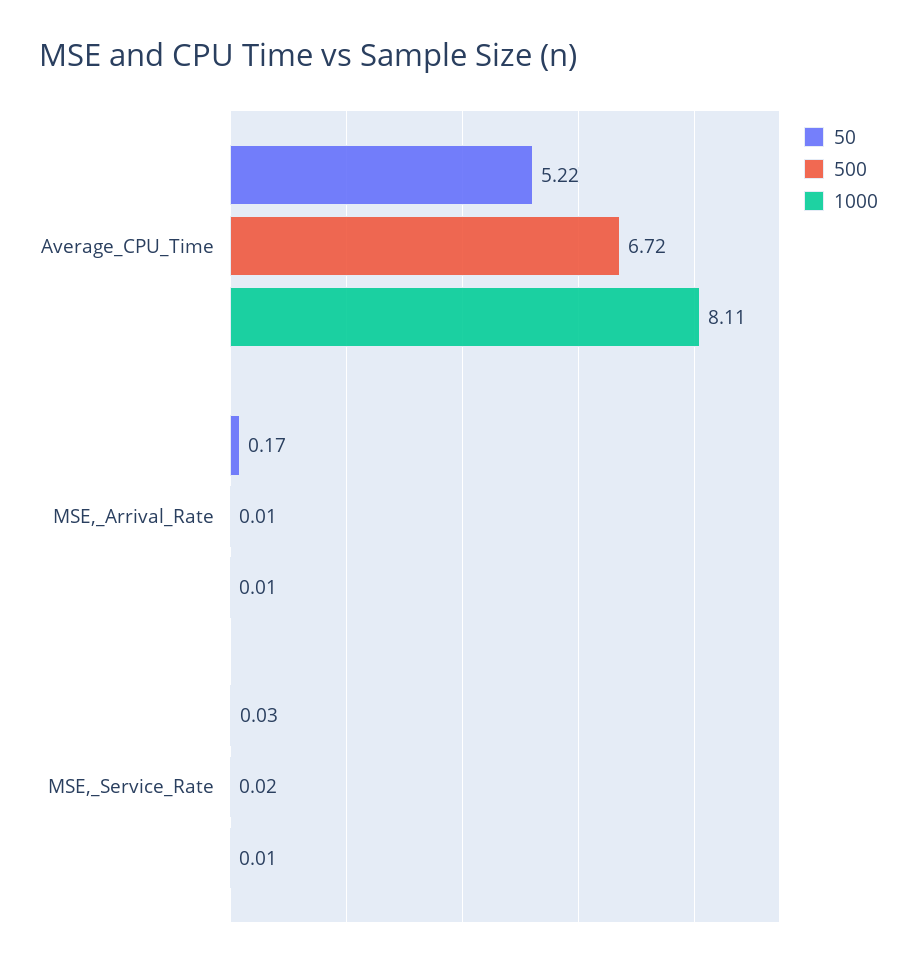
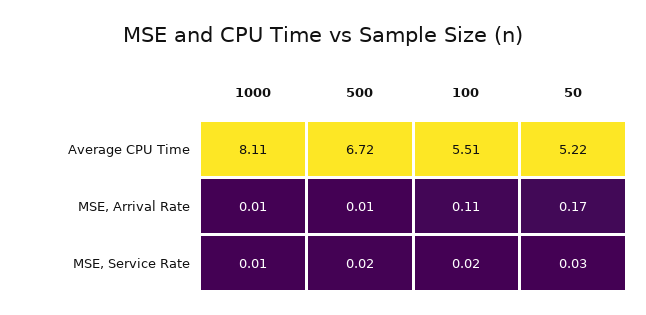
  {
    "50": {
      "Average_CPU_Time": 5.22,
      "MSE,_Arrival_Rate": 0.17,
      "MSE,_Service_Rate": 0.03
    },
    "500": {
      "Average_CPU_Time": 6.72,
      "MSE,_Arrival_Rate": 0.01,
      "MSE,_Service_Rate": 0.02
    },
    "1000": {
      "Average_CPU_Time": 8.11,
      "MSE,_Arrival_Rate": 0.01,
      "MSE,_Service_Rate": 0.01
-   }
+   },
+   "100": {
+     "Average_CPU_Time": 5.51,
+     "MSE,_Arrival_Rate": 0.11,
+     "MSE,_Service_Rate": 0.02
+   }
  }

